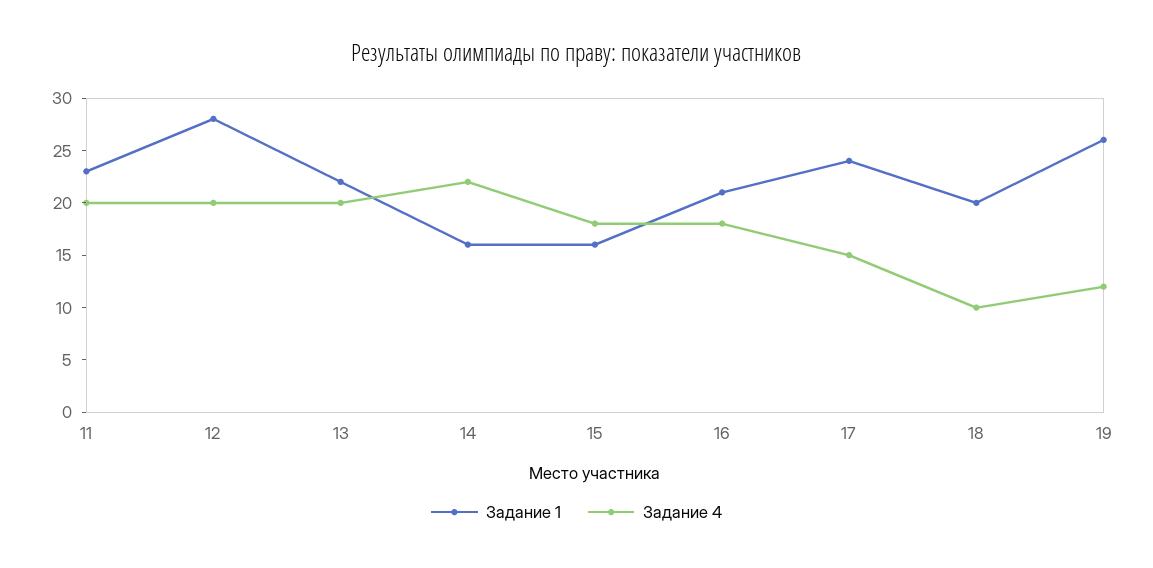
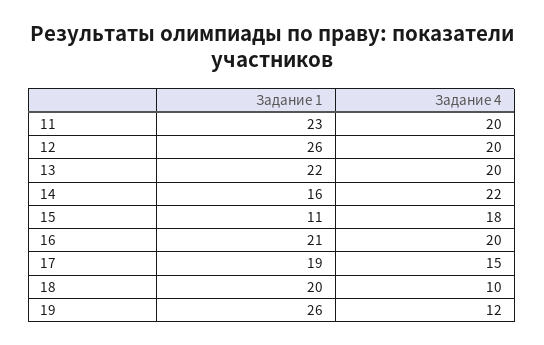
  {
    "Задание 1": {
      "11": 23,
-     "12": 28,
+     "12": 26,
      "13": 22,
      "14": 16,
-     "15": 16,
+     "15": 11,
      "16": 21,
-     "17": 24,
+     "17": 19,
      "18": 20,
      "19": 26
    },
    "Задание 4": {
      "11": 20,
      "12": 20,
      "13": 20,
      "14": 22,
      "15": 18,
-     "16": 18,
+     "16": 20,
      "17": 15,
      "18": 10,
      "19": 12
    }
  }

